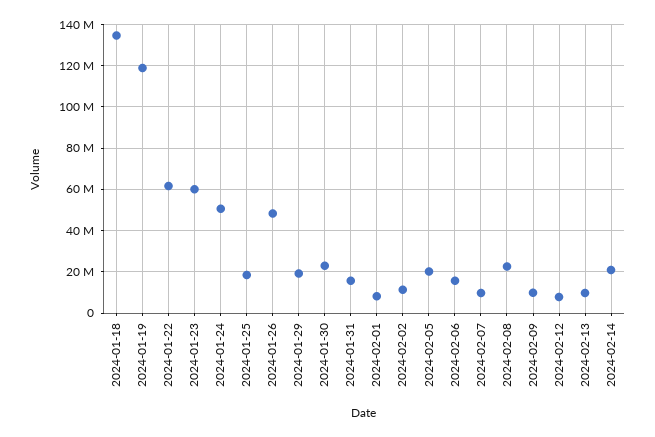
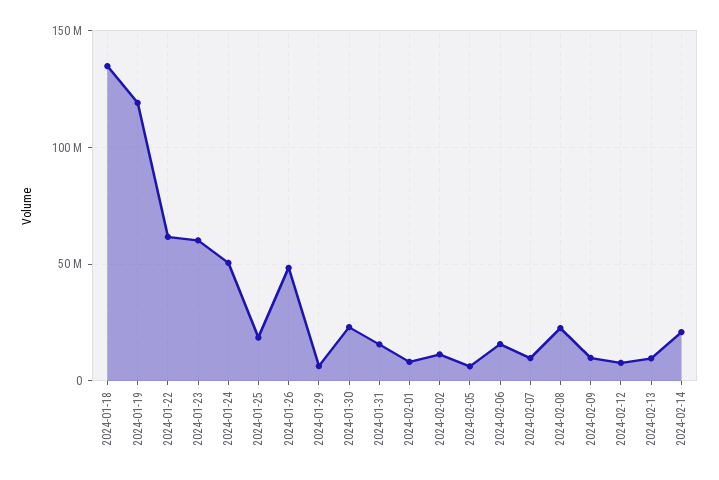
  {
    "2024-01-18": 135000000,
    "2024-01-19": 120000000,
    "2024-01-22": 60000000,
    "2024-01-23": 60000000,
    "2024-01-24": 50000000,
    "2024-01-25": 20000000,
    "2024-01-26": 50000000,
-   "2024-01-29": 20000000,
+   "2024-01-29": 5000000,
    "2024-01-30": 25000000,
    "2024-01-31": 15000000,
    "2024-02-01": 10000000,
    "2024-02-02": 10000000,
-   "2024-02-05": 20000000,
+   "2024-02-05": 5000000,
    "2024-02-06": 15000000,
    "2024-02-07": 10000000,
    "2024-02-08": 25000000,
    "2024-02-09": 10000000,
    "2024-02-12": 10000000,
    "2024-02-13": 10000000,
    "2024-02-14": 20000000
  }

